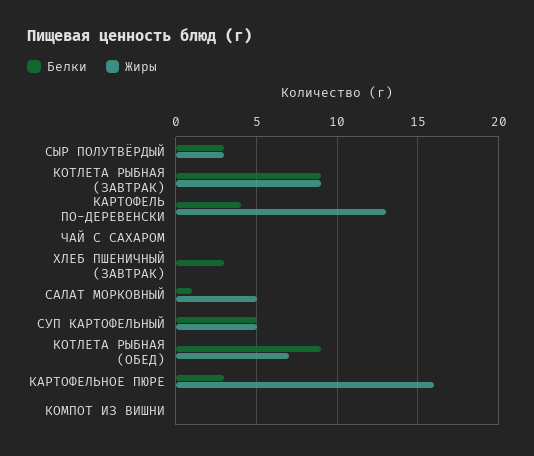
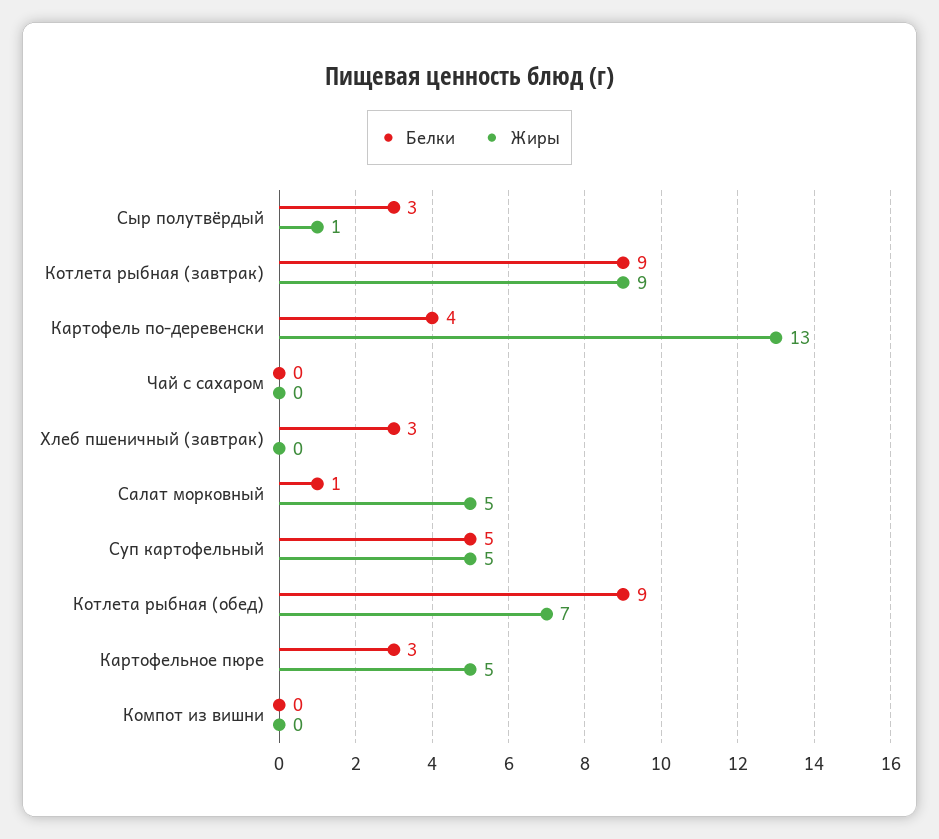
  {
    "Белки": {
      "СЫР ПОЛУТВЁРДЫЙ": 3,
      "КОТЛЕТА РЫБНАЯ (ЗАВТРАК)": 9,
      "КАРТОФЕЛЬ ПО-ДЕРЕВЕНСКИ": 4,
      "ЧАЙ С САХАРОМ": 0,
      "ХЛЕБ ПШЕНИЧНЫЙ (ЗАВТРАК)": 3,
      "САЛАТ МОРКОВНЫЙ": 1,
      "СУП КАРТОФЕЛЬНЫЙ": 5,
      "КОТЛЕТА РЫБНАЯ (ОБЕД)": 9,
      "КАРТОФЕЛЬНОЕ ПЮРЕ": 3,
      "КОМПОТ ИЗ ВИШНИ": 0
    },
    "Жиры": {
-     "СЫР ПОЛУТВЁРДЫЙ": 3,
+     "СЫР ПОЛУТВЁРДЫЙ": 1,
      "КОТЛЕТА РЫБНАЯ (ЗАВТРАК)": 9,
      "КАРТОФЕЛЬ ПО-ДЕРЕВЕНСКИ": 13,
      "ЧАЙ С САХАРОМ": 0,
      "ХЛЕБ ПШЕНИЧНЫЙ (ЗАВТРАК)": 0,
      "САЛАТ МОРКОВНЫЙ": 5,
      "СУП КАРТОФЕЛЬНЫЙ": 5,
      "КОТЛЕТА РЫБНАЯ (ОБЕД)": 7,
-     "КАРТОФЕЛЬНОЕ ПЮРЕ": 16,
+     "КАРТОФЕЛЬНОЕ ПЮРЕ": 5,
      "КОМПОТ ИЗ ВИШНИ": 0
    }
  }

